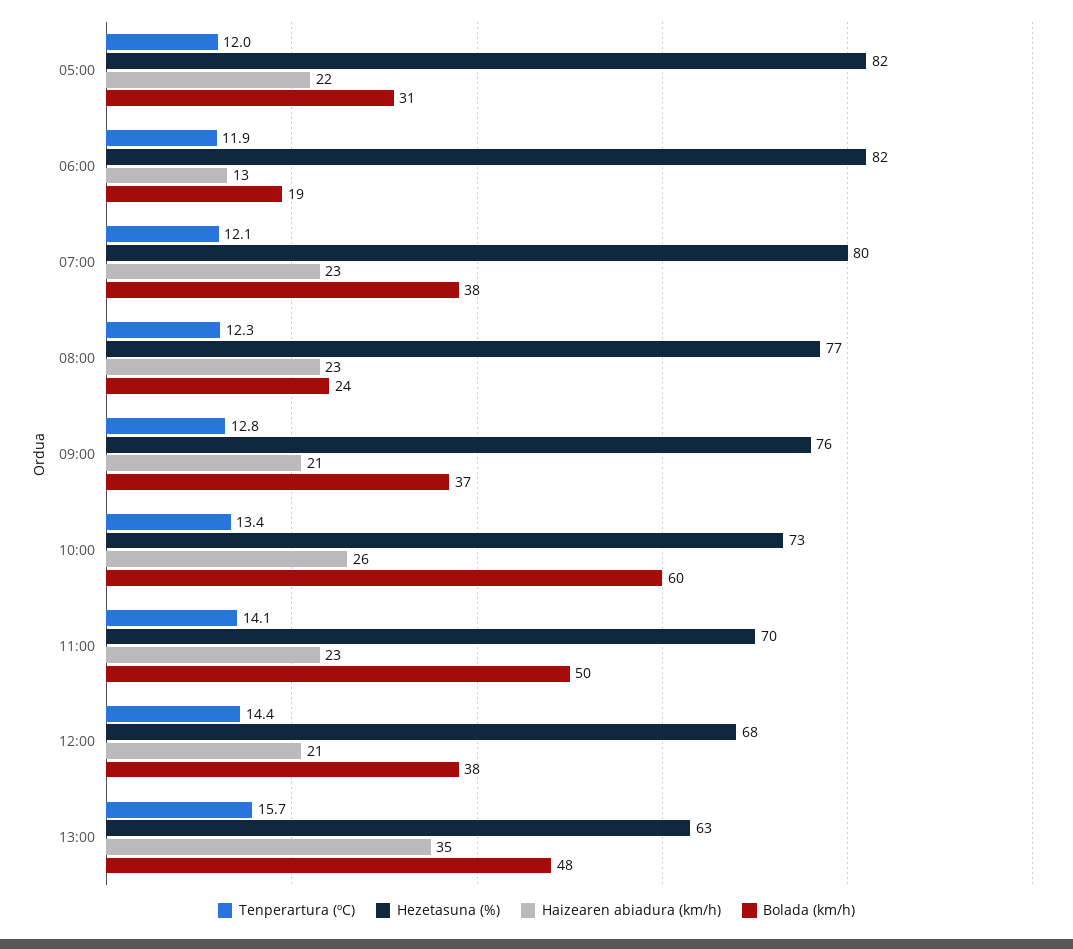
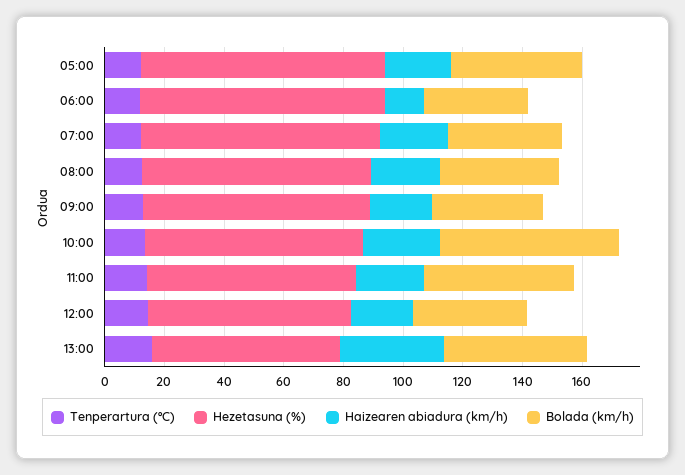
  {
    "Tenperartura (ºC)": {
      "05:00": 12,
      "06:00": 11.9,
      "07:00": 12.1,
      "08:00": 12.3,
      "09:00": 12.8,
      "10:00": 13.4,
      "11:00": 14.1,
      "12:00": 14.4,
      "13:00": 15.7
    },
    "Hezetasuna (%)": {
      "05:00": 82,
      "06:00": 82,
      "07:00": 80,
      "08:00": 77,
      "09:00": 76,
      "10:00": 73,
      "11:00": 70,
      "12:00": 68,
      "13:00": 63
    },
    "Haizearen abiadura (km/h)": {
      "05:00": 22,
      "06:00": 13,
      "07:00": 23,
      "08:00": 23,
      "09:00": 21,
      "10:00": 26,
      "11:00": 23,
      "12:00": 21,
      "13:00": 35
    },
    "Bolada (km/h)": {
-     "05:00": 31,
+     "05:00": 45,
-     "06:00": 19,
+     "06:00": 35,
      "07:00": 38,
-     "08:00": 24,
+     "08:00": 40,
      "09:00": 37,
      "10:00": 60,
      "11:00": 50,
      "12:00": 38,
      "13:00": 48
    }
  }

